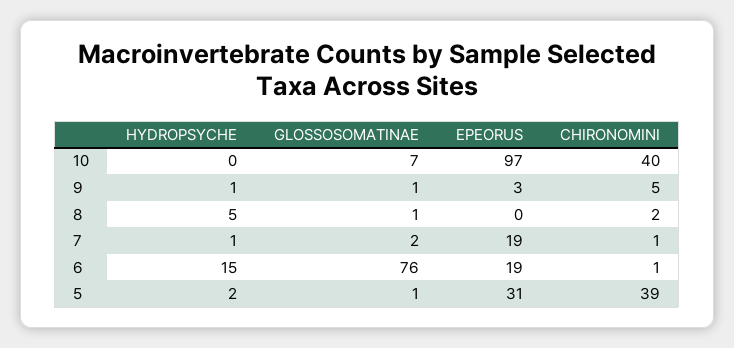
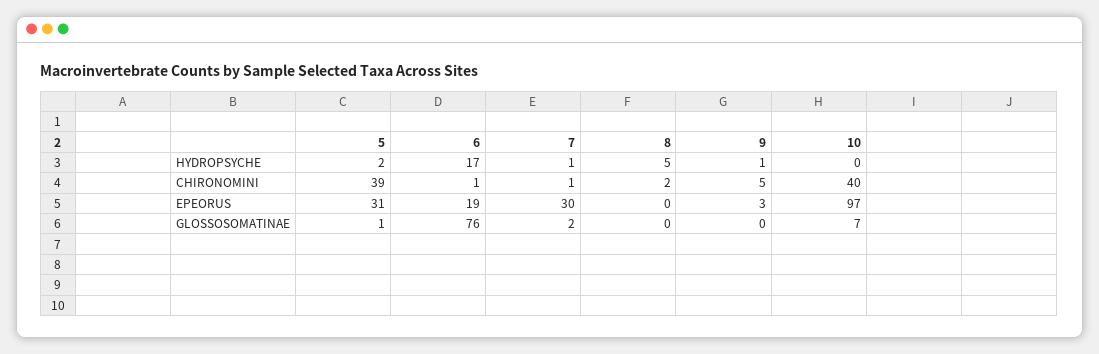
  {
    "HYDROPSYCHE": {
      "10": 0,
      "9": 1,
      "8": 5,
      "7": 1,
-     "6": 15,
+     "6": 17,
      "5": 2
    },
    "GLOSSOSOMATINAE": {
      "10": 7,
-     "9": 1,
+     "9": 0,
-     "8": 1,
+     "8": 0,
      "7": 2,
      "6": 76,
      "5": 1
    },
    "EPEORUS": {
      "10": 97,
      "9": 3,
      "8": 0,
-     "7": 19,
+     "7": 30,
      "6": 19,
      "5": 31
    },
    "CHIRONOMINI": {
      "10": 40,
      "9": 5,
      "8": 2,
      "7": 1,
      "6": 1,
      "5": 39
    }
  }

